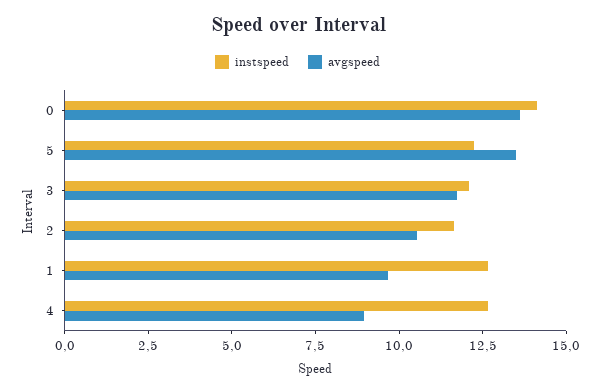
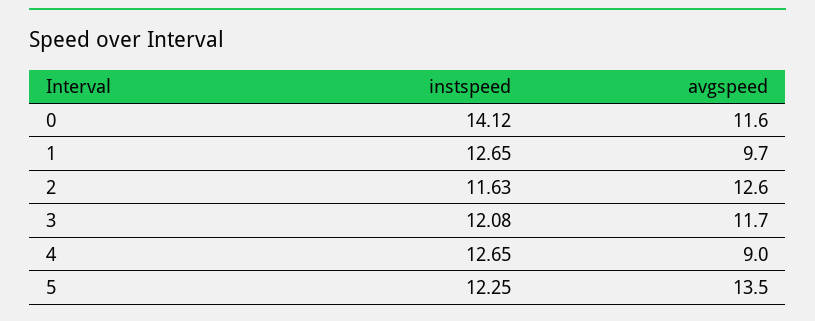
  {
    "instspeed": {
      "0": 14.12,
      "5": 12.25,
      "3": 12.08,
      "2": 11.63,
      "1": 12.65,
      "4": 12.65
    },
    "avgspeed": {
-     "0": 13.5,
+     "0": 11.6,
      "5": 13.5,
      "3": 11.7,
-     "2": 10.5,
+     "2": 12.6,
      "1": 9.7,
      "4": 9
    }
  }

